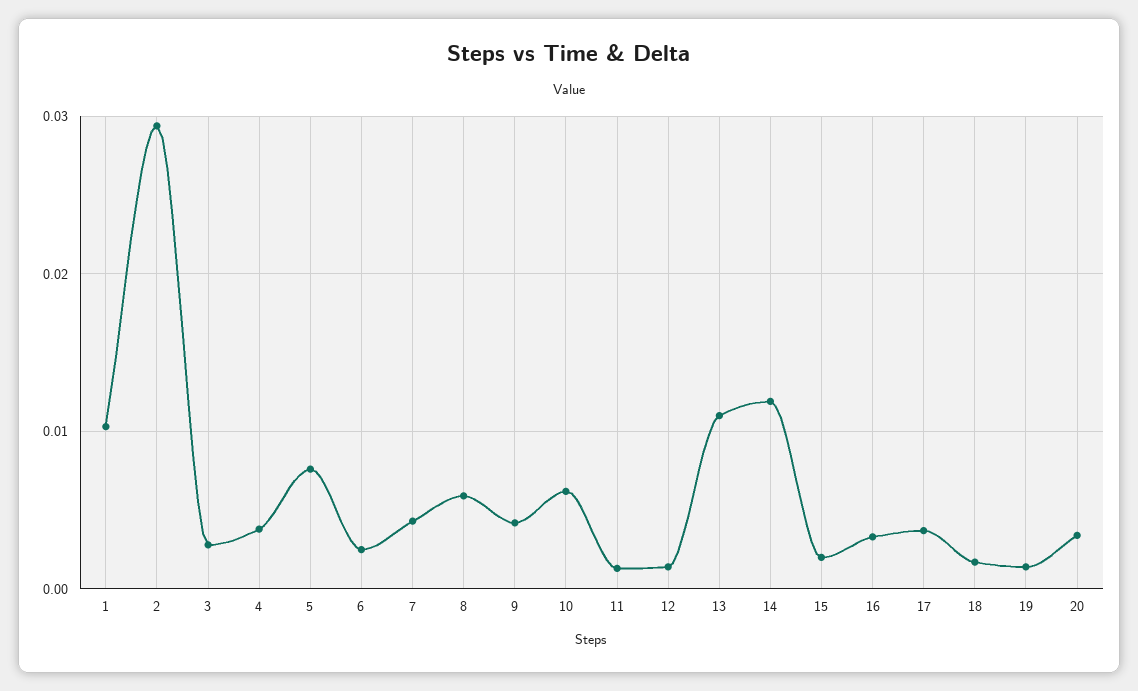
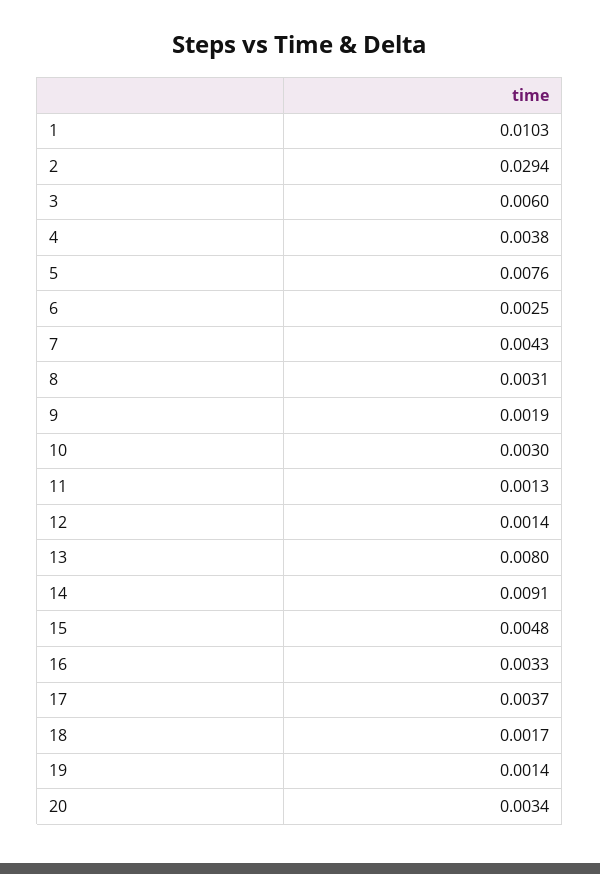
  {
    "1": 0.0103,
    "2": 0.0294,
-   "3": 0.003,
+   "3": 0.006,
    "4": 0.0038,
    "5": 0.0076,
    "6": 0.0025,
    "7": 0.0043,
-   "8": 0.006,
+   "8": 0.0031,
-   "9": 0.004,
+   "9": 0.0019,
-   "10": 0.006,
+   "10": 0.003,
    "11": 0.0013,
    "12": 0.0014,
-   "13": 0.011,
+   "13": 0.008,
-   "14": 0.012,
+   "14": 0.0091,
-   "15": 0.002,
+   "15": 0.0048,
    "16": 0.0033,
    "17": 0.0037,
    "18": 0.0017,
    "19": 0.0014,
    "20": 0.0034
  }

